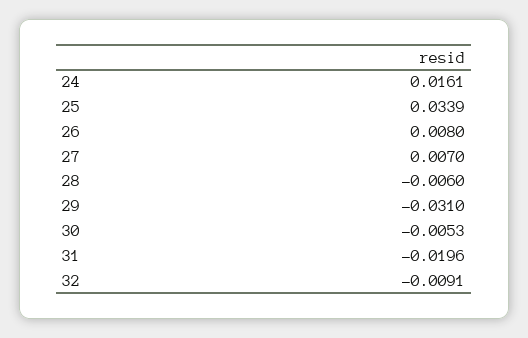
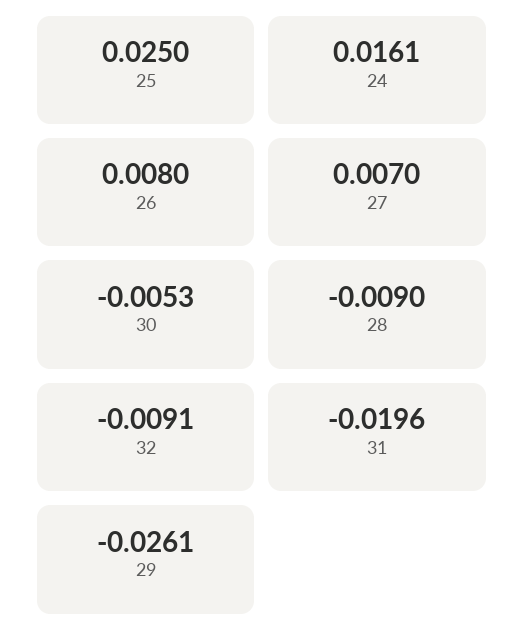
  {
    "24": 0.0161,
-   "25": 0.0339,
+   "25": 0.025,
    "26": 0.008,
    "27": 0.007,
-   "28": -0.006,
+   "28": -0.009,
-   "29": -0.031,
+   "29": -0.0261,
    "30": -0.0053,
    "31": -0.0196,
    "32": -0.0091
  }

